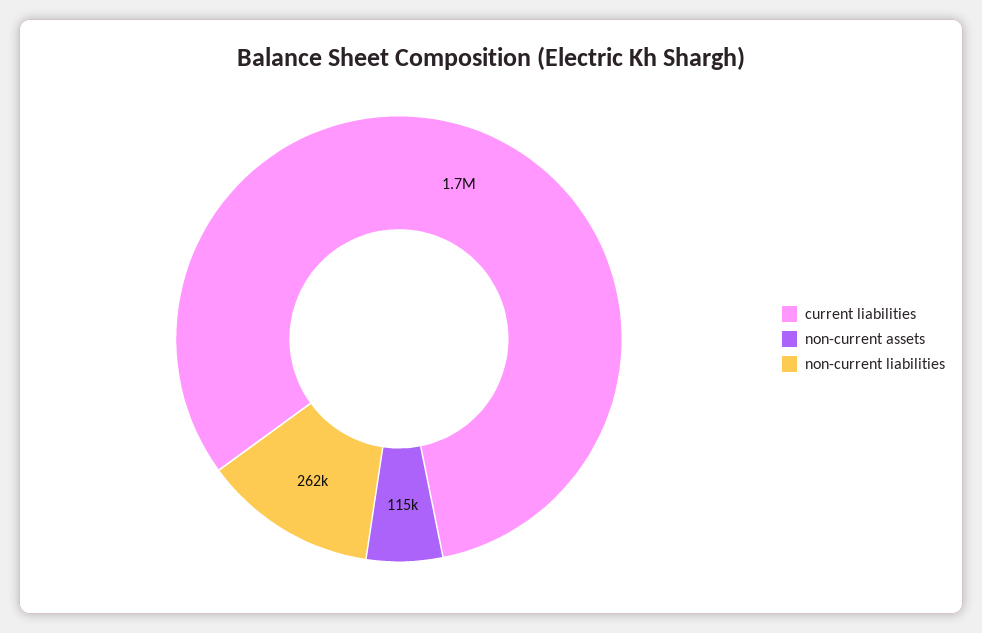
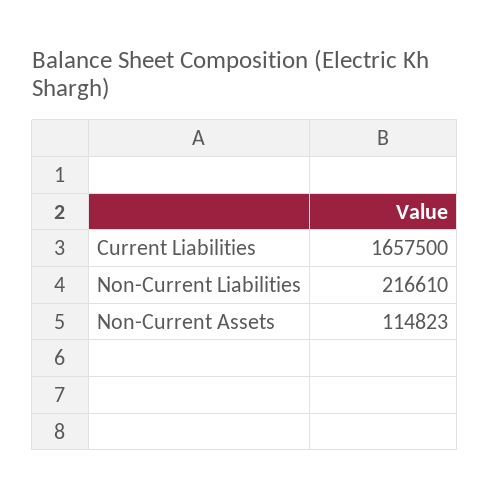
  {
    "current liabilities": 1657500,
    "non-current assets": 114823,
-   "non-current liabilities": 262000
+   "non-current liabilities": 216610
  }

